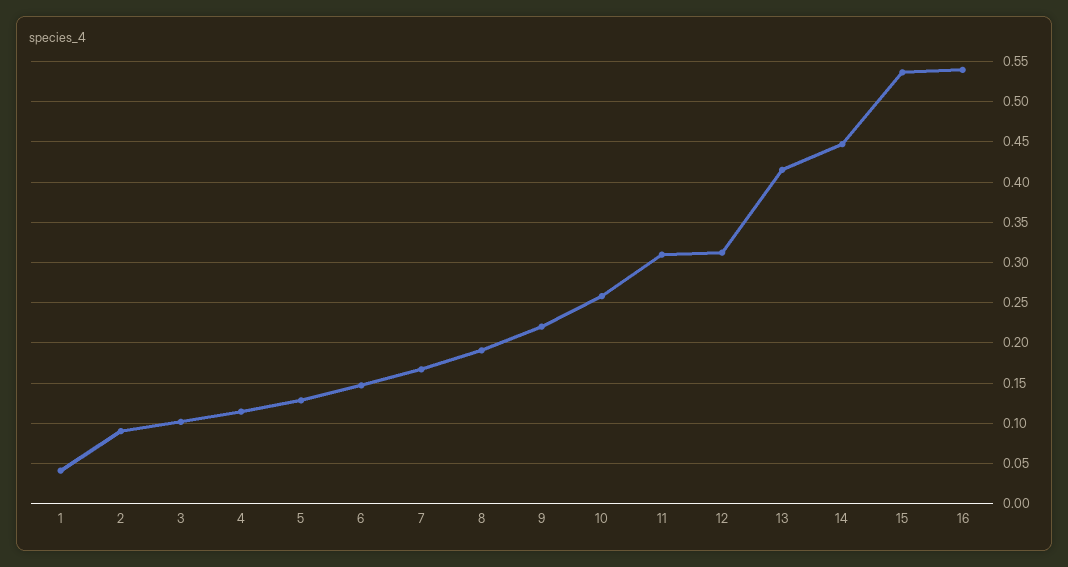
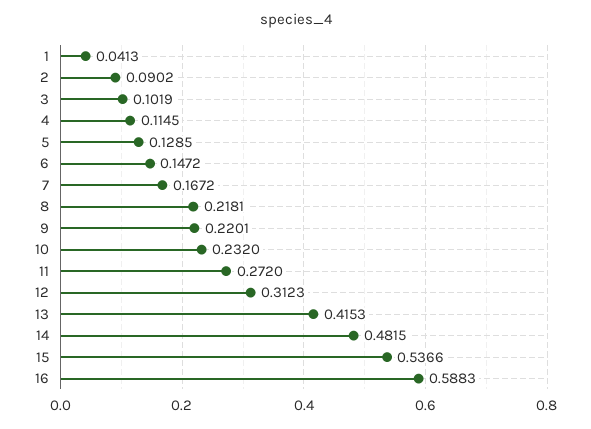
  {
    "1": 0.0413,
    "2": 0.0902,
    "3": 0.1019,
    "4": 0.1145,
    "5": 0.1285,
    "6": 0.1472,
    "7": 0.1672,
-   "8": 0.19,
+   "8": 0.2181,
    "9": 0.2201,
-   "10": 0.26,
+   "10": 0.232,
-   "11": 0.31,
+   "11": 0.272,
    "12": 0.3123,
    "13": 0.4153,
-   "14": 0.45,
+   "14": 0.4815,
    "15": 0.5366,
-   "16": 0.54
+   "16": 0.5883
  }

